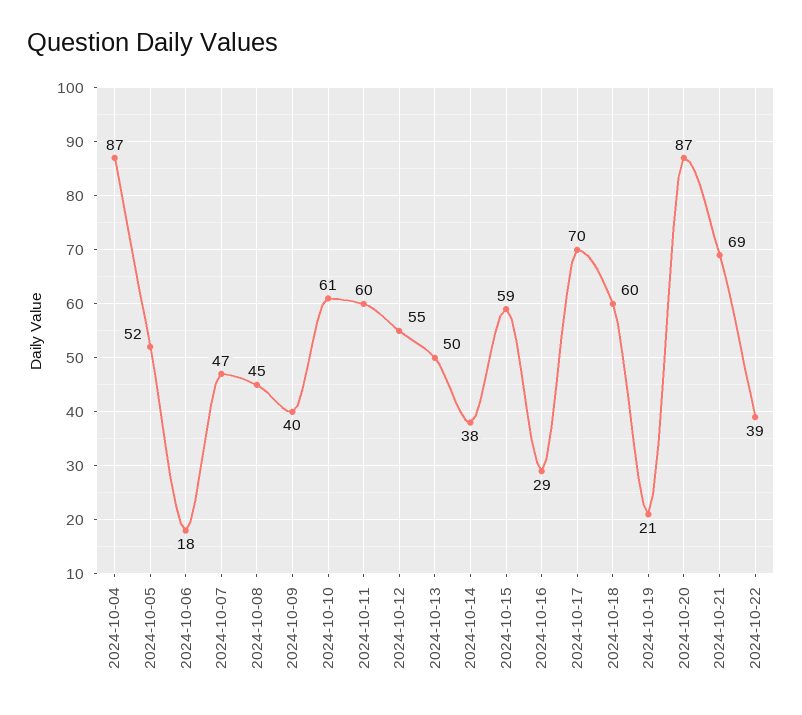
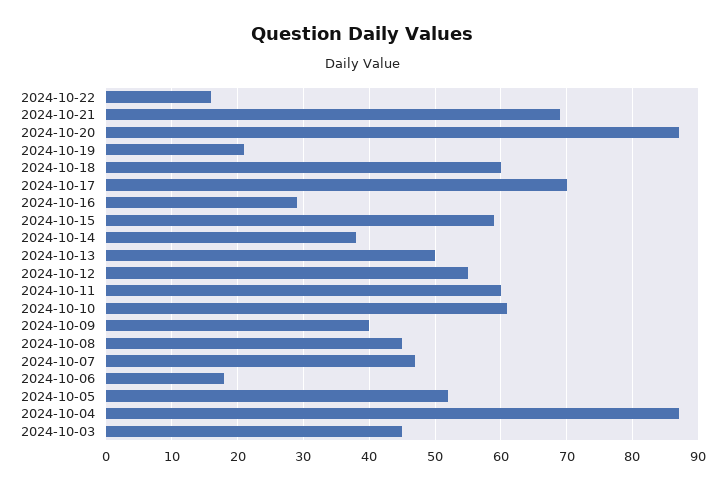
  {
    "2024-10-04": 87,
    "2024-10-05": 52,
    "2024-10-06": 18,
    "2024-10-07": 47,
    "2024-10-08": 45,
    "2024-10-09": 40,
    "2024-10-10": 61,
    "2024-10-11": 60,
    "2024-10-12": 55,
    "2024-10-13": 50,
    "2024-10-14": 38,
    "2024-10-15": 59,
    "2024-10-16": 29,
    "2024-10-17": 70,
    "2024-10-18": 60,
    "2024-10-19": 21,
    "2024-10-20": 87,
    "2024-10-21": 69,
-   "2024-10-22": 39
+   "2024-10-22": 16,
+   "2024-10-03": 45
  }

